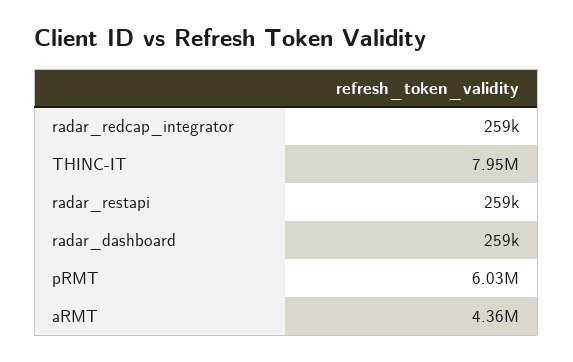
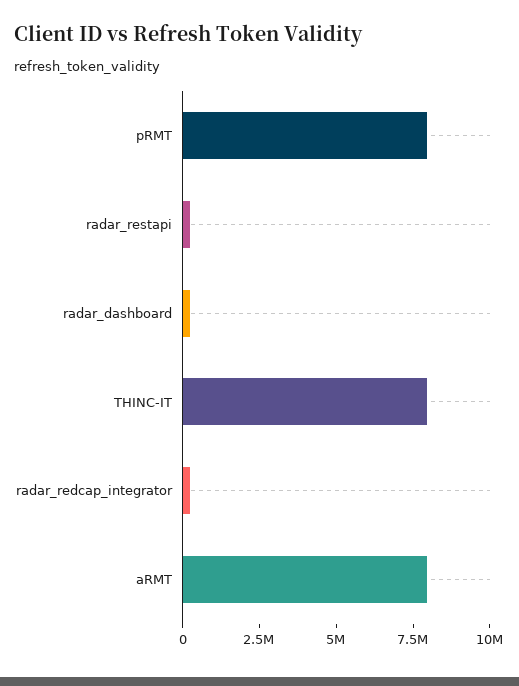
  {
    "radar_redcap_integrator": 259000,
    "THINC-IT": 7950000,
    "radar_restapi": 259000,
    "radar_dashboard": 259000,
-   "pRMT": 6030000,
+   "pRMT": 8000000,
-   "aRMT": 4360000
+   "aRMT": 8000000
  }

